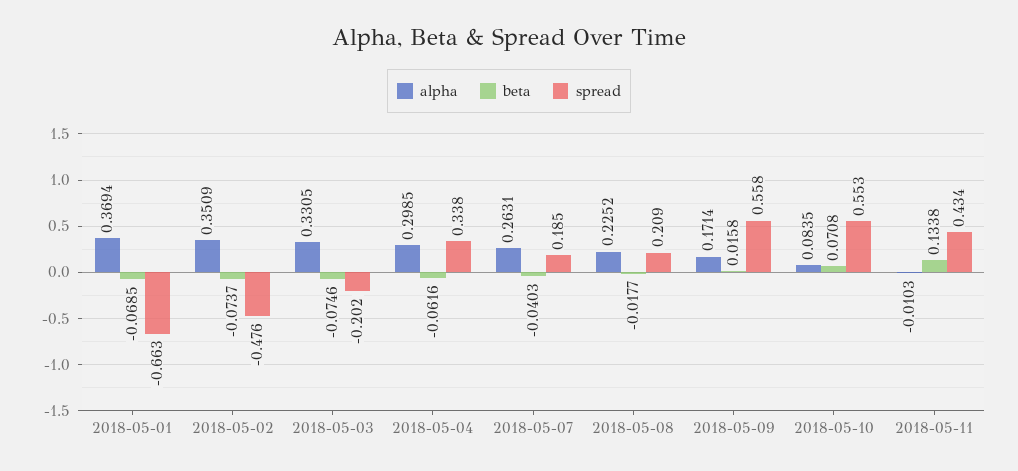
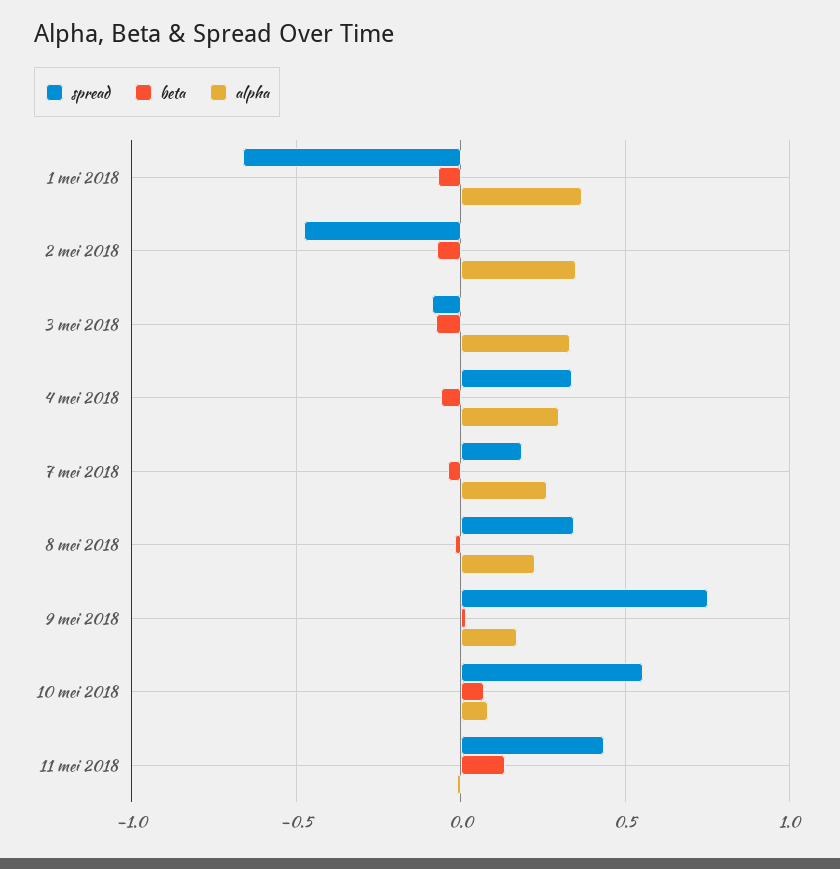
  {
    "alpha": {
      "2018-05-01": 0.3694,
      "2018-05-02": 0.3509,
      "2018-05-03": 0.3305,
      "2018-05-04": 0.2985,
      "2018-05-07": 0.2631,
      "2018-05-08": 0.2252,
      "2018-05-09": 0.1714,
      "2018-05-10": 0.0835,
      "2018-05-11": -0.0103
    },
    "beta": {
      "2018-05-01": -0.0685,
      "2018-05-02": -0.0737,
      "2018-05-03": -0.0746,
      "2018-05-04": -0.0616,
      "2018-05-07": -0.0403,
      "2018-05-08": -0.0177,
      "2018-05-09": 0.0158,
      "2018-05-10": 0.0708,
      "2018-05-11": 0.1338
    },
    "spread": {
      "2018-05-01": -0.663,
      "2018-05-02": -0.476,
-     "2018-05-03": -0.202,
+     "2018-05-03": -0.1,
      "2018-05-04": 0.338,
      "2018-05-07": 0.185,
-     "2018-05-08": 0.209,
+     "2018-05-08": 0.35,
-     "2018-05-09": 0.558,
+     "2018-05-09": 0.75,
      "2018-05-10": 0.553,
      "2018-05-11": 0.434
    }
  }

